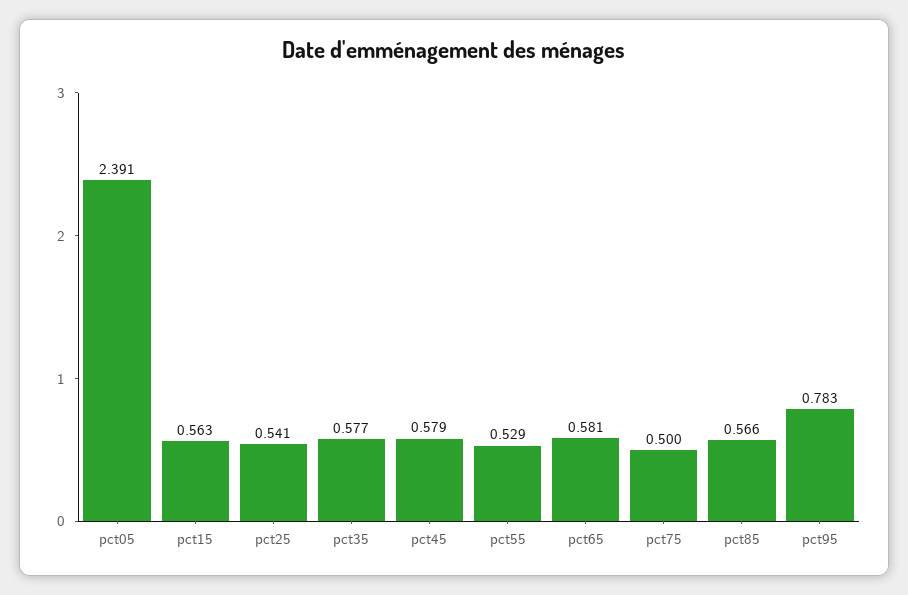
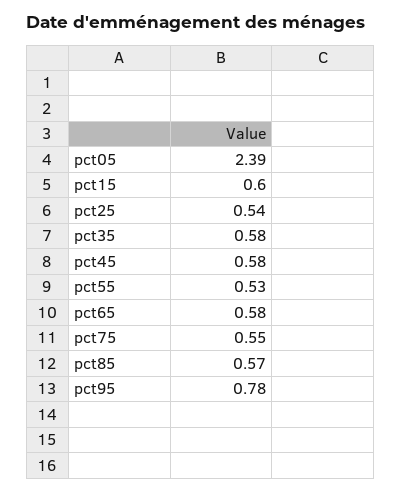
  {
    "pct05": 2.391,
-   "pct15": 0.563,
+   "pct15": 0.6,
    "pct25": 0.541,
    "pct35": 0.577,
    "pct45": 0.579,
    "pct55": 0.529,
    "pct65": 0.581,
-   "pct75": 0.5,
+   "pct75": 0.55,
    "pct85": 0.566,
    "pct95": 0.783
  }

